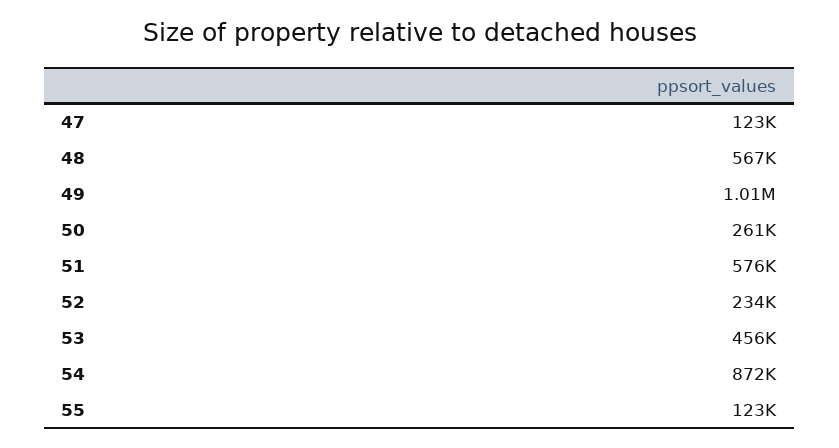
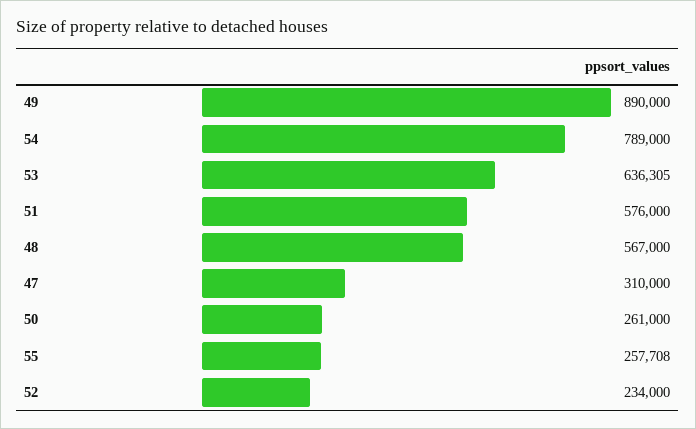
  {
-   "47": 123000,
+   "47": 310000,
    "48": 567000,
-   "49": 1010000,
+   "49": 890000,
    "50": 261000,
    "51": 576000,
    "52": 234000,
-   "53": 456000,
+   "53": 636305,
-   "54": 872000,
+   "54": 789000,
-   "55": 123000
+   "55": 257708
  }

